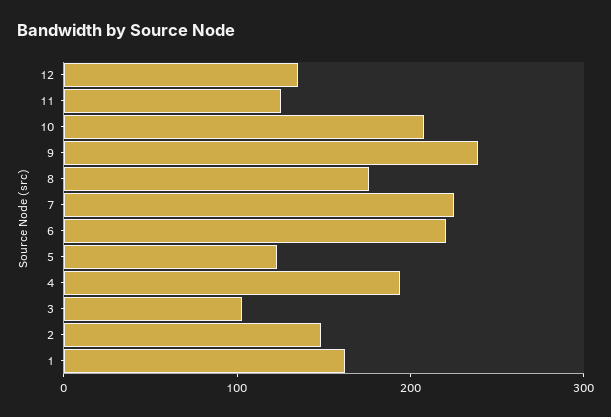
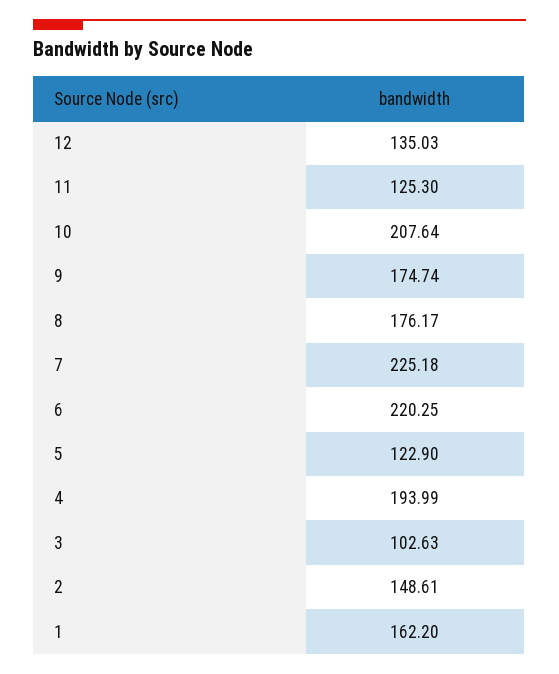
  {
    "12": 135.03,
    "11": 125.3,
    "10": 207.64,
-   "9": 240,
+   "9": 174.74,
    "8": 176.17,
    "7": 225.18,
    "6": 220.25,
    "5": 122.9,
    "4": 193.99,
    "3": 102.63,
    "2": 148.61,
    "1": 162.2
  }

